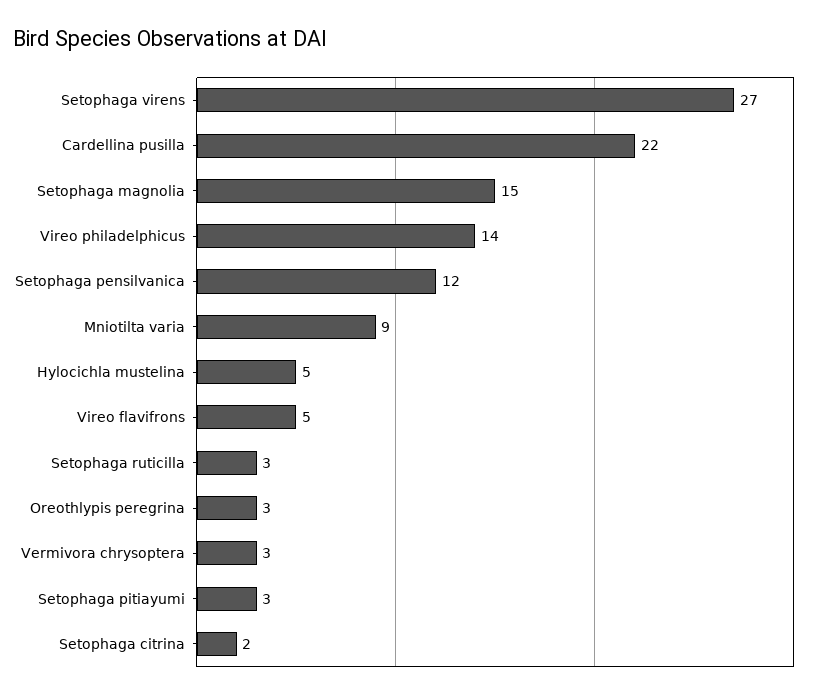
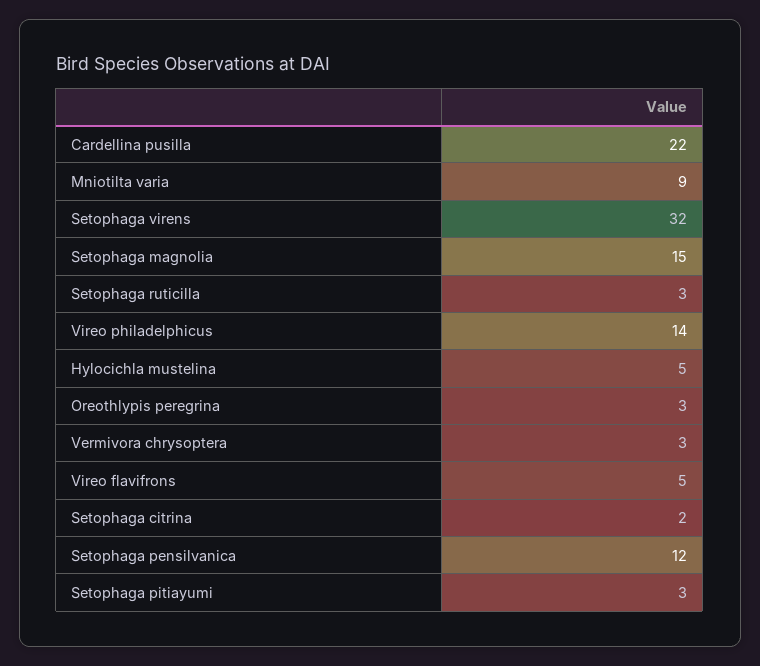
  {
-   "Setophaga virens": 27,
+   "Setophaga virens": 32,
    "Cardellina pusilla": 22,
    "Setophaga magnolia": 15,
    "Vireo philadelphicus": 14,
    "Setophaga pensilvanica": 12,
    "Mniotilta varia": 9,
    "Hylocichla mustelina": 5,
    "Vireo flavifrons": 5,
    "Setophaga ruticilla": 3,
    "Oreothlypis peregrina": 3,
    "Vermivora chrysoptera": 3,
    "Setophaga pitiayumi": 3,
    "Setophaga citrina": 2
  }

